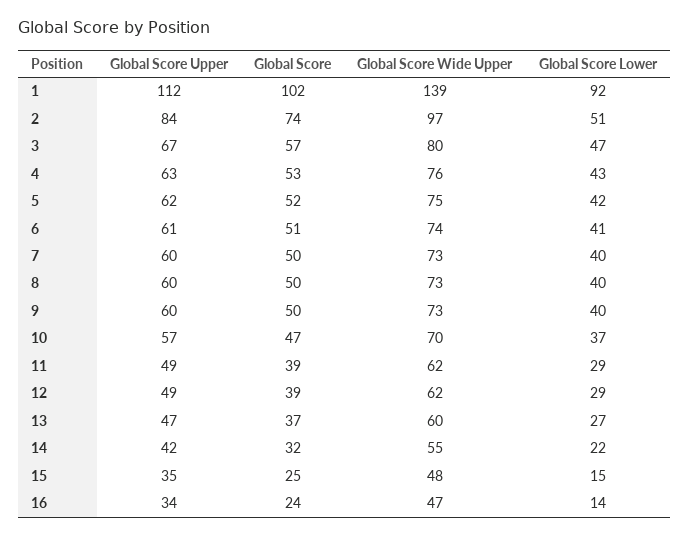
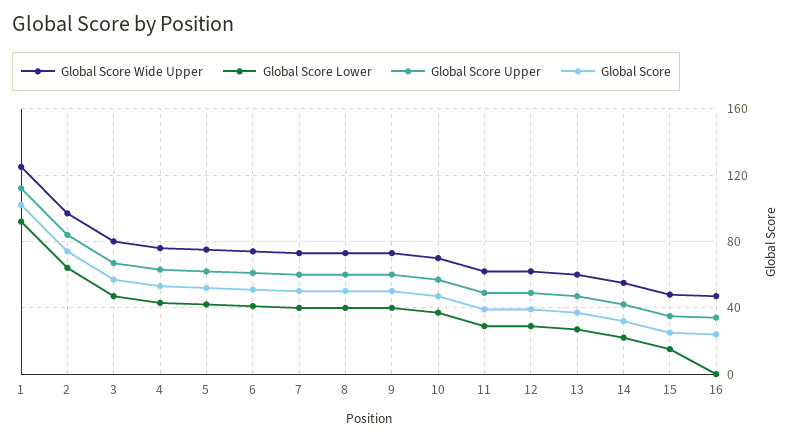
  {
    "Global Score Upper": {
      "1": 112,
      "2": 84,
      "3": 67,
      "4": 63,
      "5": 62,
      "6": 61,
      "7": 60,
      "8": 60,
      "9": 60,
      "10": 57,
      "11": 49,
      "12": 49,
      "13": 47,
      "14": 42,
      "15": 35,
      "16": 34
    },
    "Global Score": {
      "1": 102,
      "2": 74,
      "3": 57,
      "4": 53,
      "5": 52,
      "6": 51,
      "7": 50,
      "8": 50,
      "9": 50,
      "10": 47,
      "11": 39,
      "12": 39,
      "13": 37,
      "14": 32,
      "15": 25,
      "16": 24
    },
    "Global Score Wide Upper": {
-     "1": 139,
+     "1": 125,
      "2": 97,
      "3": 80,
      "4": 76,
      "5": 75,
      "6": 74,
      "7": 73,
      "8": 73,
      "9": 73,
      "10": 70,
      "11": 62,
      "12": 62,
      "13": 60,
      "14": 55,
      "15": 48,
      "16": 47
    },
    "Global Score Lower": {
      "1": 92,
-     "2": 51,
+     "2": 65,
      "3": 47,
      "4": 43,
      "5": 42,
      "6": 41,
      "7": 40,
      "8": 40,
      "9": 40,
      "10": 37,
      "11": 29,
      "12": 29,
      "13": 27,
      "14": 22,
      "15": 15,
-     "16": 14
+     "16": 0
    }
  }

